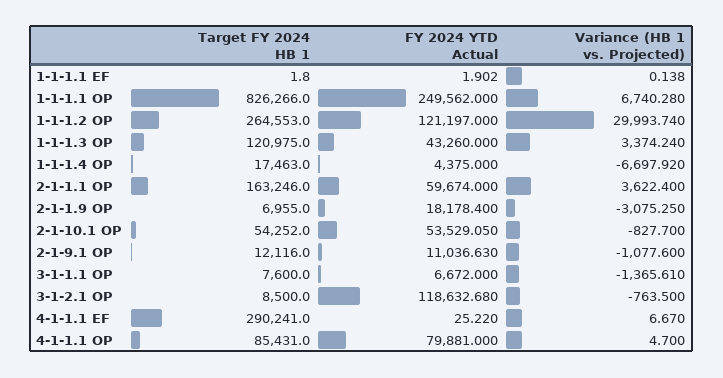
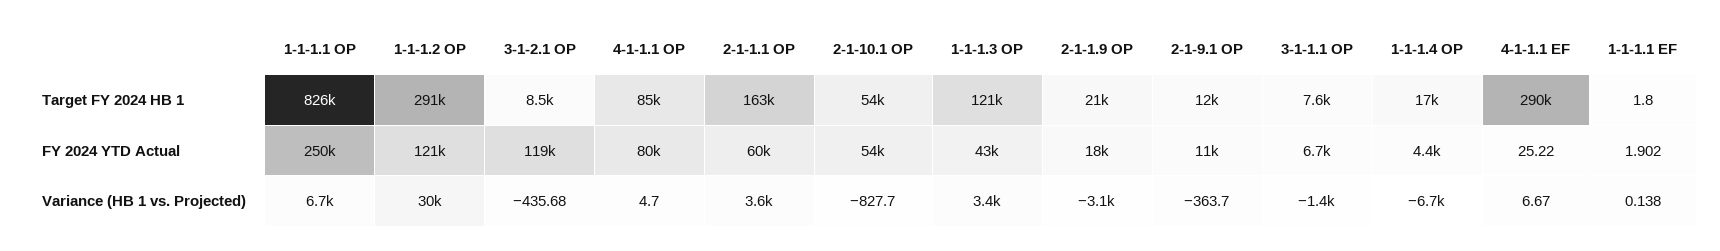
  {
    "Target FY 2024 HB 1": {
      "1-1-1.1 EF": 1.8,
      "1-1-1.1 OP": 826266,
-     "1-1-1.2 OP": 264553,
+     "1-1-1.2 OP": 291000,
      "1-1-1.3 OP": 120975,
      "1-1-1.4 OP": 17463,
      "2-1-1.1 OP": 163246,
-     "2-1-1.9 OP": 6955,
+     "2-1-1.9 OP": 21000,
      "2-1-10.1 OP": 54252,
      "2-1-9.1 OP": 12116,
      "3-1-1.1 OP": 7600,
      "3-1-2.1 OP": 8500,
      "4-1-1.1 EF": 290241,
      "4-1-1.1 OP": 85431
    },
    "FY 2024 YTD Actual": {
      "1-1-1.1 EF": 1.902,
      "1-1-1.1 OP": 249562,
      "1-1-1.2 OP": 121197,
      "1-1-1.3 OP": 43260,
      "1-1-1.4 OP": 4375,
      "2-1-1.1 OP": 59674,
      "2-1-1.9 OP": 18178.4,
      "2-1-10.1 OP": 53529.05,
      "2-1-9.1 OP": 11036.63,
      "3-1-1.1 OP": 6672,
      "3-1-2.1 OP": 118632.68,
      "4-1-1.1 EF": 25.22,
      "4-1-1.1 OP": 79881
    },
    "Variance (HB 1 vs. Projected)": {
      "1-1-1.1 EF": 0.138,
      "1-1-1.1 OP": 6740.28,
      "1-1-1.2 OP": 29993.74,
      "1-1-1.3 OP": 3374.24,
      "1-1-1.4 OP": -6697.92,
      "2-1-1.1 OP": 3622.4,
      "2-1-1.9 OP": -3075.25,
      "2-1-10.1 OP": -827.7,
-     "2-1-9.1 OP": -1077.6,
+     "2-1-9.1 OP": -363.7,
      "3-1-1.1 OP": -1365.61,
-     "3-1-2.1 OP": -763.5,
+     "3-1-2.1 OP": -435.68,
      "4-1-1.1 EF": 6.67,
      "4-1-1.1 OP": 4.7
    }
  }

